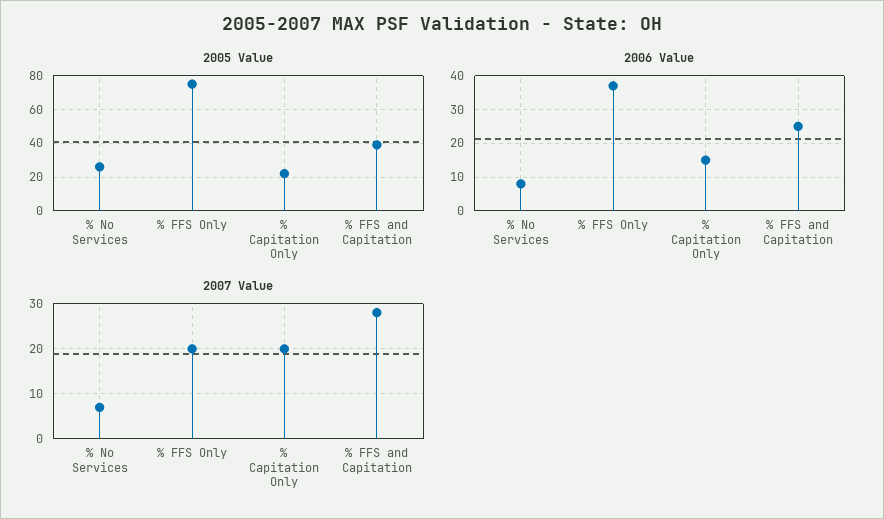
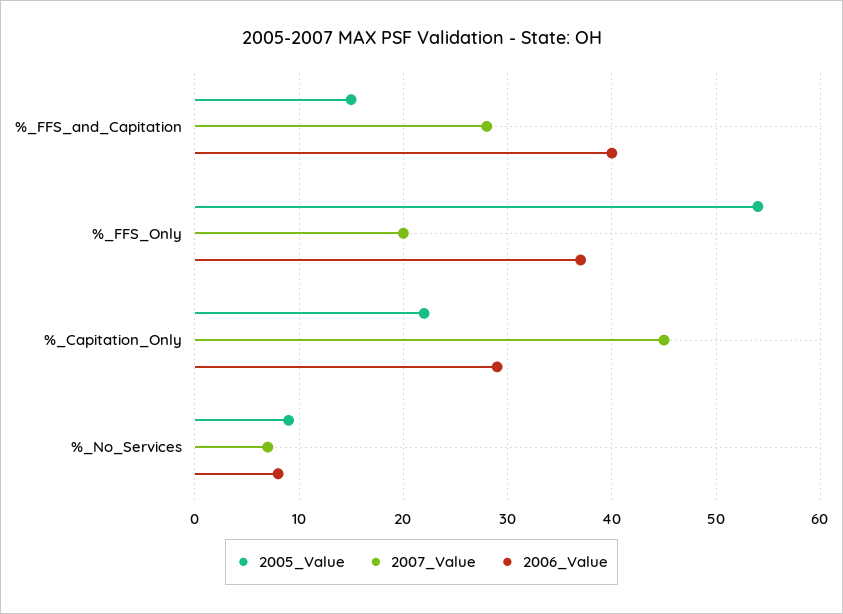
  {
    "2005 Value": {
-     "% No Services": 25,
+     "% No Services": 9,
-     "% FFS Only": 75,
+     "% FFS Only": 54,
      "% Capitation Only": 22,
-     "% FFS and Capitation": 40
+     "% FFS and Capitation": 15
    },
    "2006 Value": {
      "% No Services": 8,
      "% FFS Only": 37,
-     "% Capitation Only": 15,
+     "% Capitation Only": 29,
-     "% FFS and Capitation": 25
+     "% FFS and Capitation": 40
    },
    "2007 Value": {
      "% No Services": 7,
      "% FFS Only": 20,
-     "% Capitation Only": 20,
+     "% Capitation Only": 45,
      "% FFS and Capitation": 28
    }
  }

